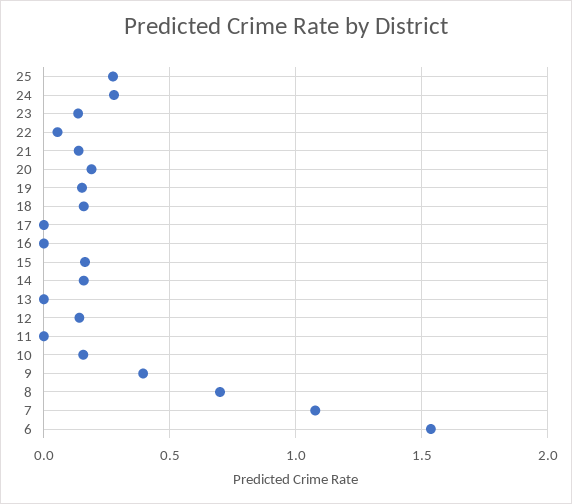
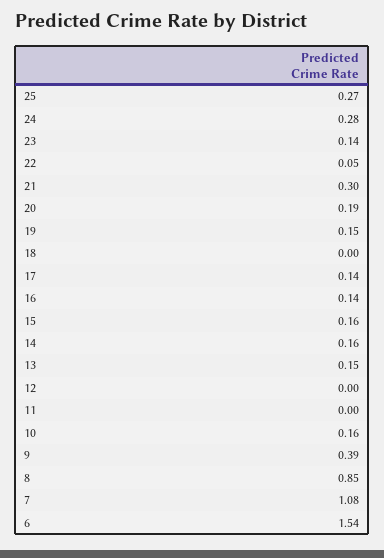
  {
    "25": 0.27,
    "24": 0.28,
    "23": 0.14,
    "22": 0.05,
-   "21": 0.15,
+   "21": 0.3,
    "20": 0.19,
    "19": 0.15,
-   "18": 0.15,
+   "18": 0,
-   "17": 0,
+   "17": 0.14,
-   "16": 0,
+   "16": 0.14,
    "15": 0.16,
    "14": 0.16,
-   "13": 0,
+   "13": 0.15,
-   "12": 0.15,
+   "12": 0,
    "11": 0,
    "10": 0.16,
    "9": 0.39,
-   "8": 0.7,
+   "8": 0.85,
    "7": 1.08,
    "6": 1.54
  }

